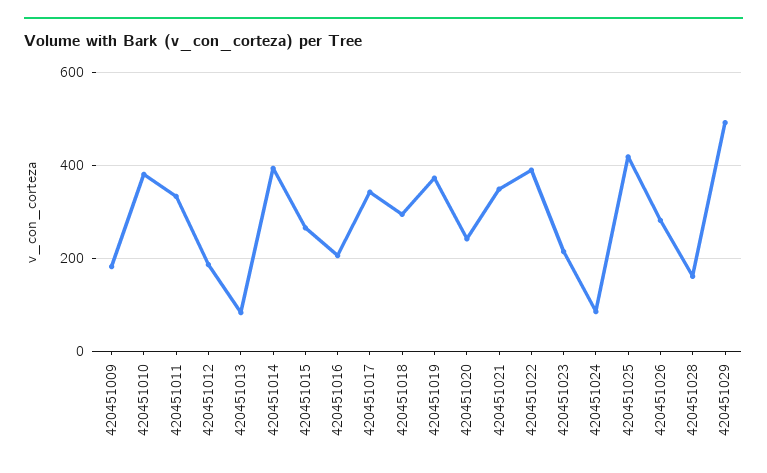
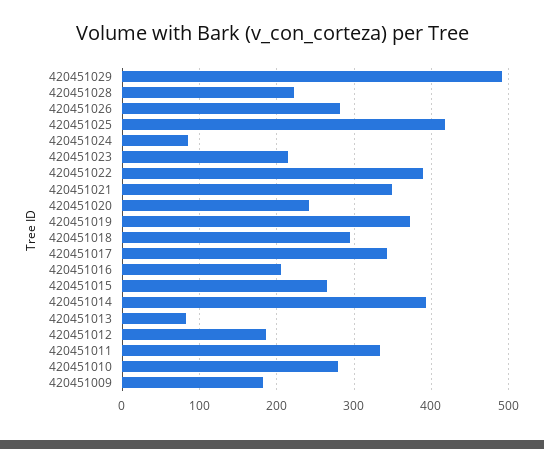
  {
    "420451009": 180,
-   "420451010": 380,
+   "420451010": 280,
    "420451011": 330,
    "420451012": 190,
    "420451013": 80,
    "420451014": 390,
    "420451015": 270,
    "420451016": 210,
    "420451017": 340,
    "420451018": 290,
    "420451019": 370,
    "420451020": 240,
    "420451021": 350,
    "420451022": 390,
    "420451023": 210,
    "420451024": 90,
    "420451025": 420,
    "420451026": 280,
-   "420451028": 160,
+   "420451028": 220,
    "420451029": 490
  }

